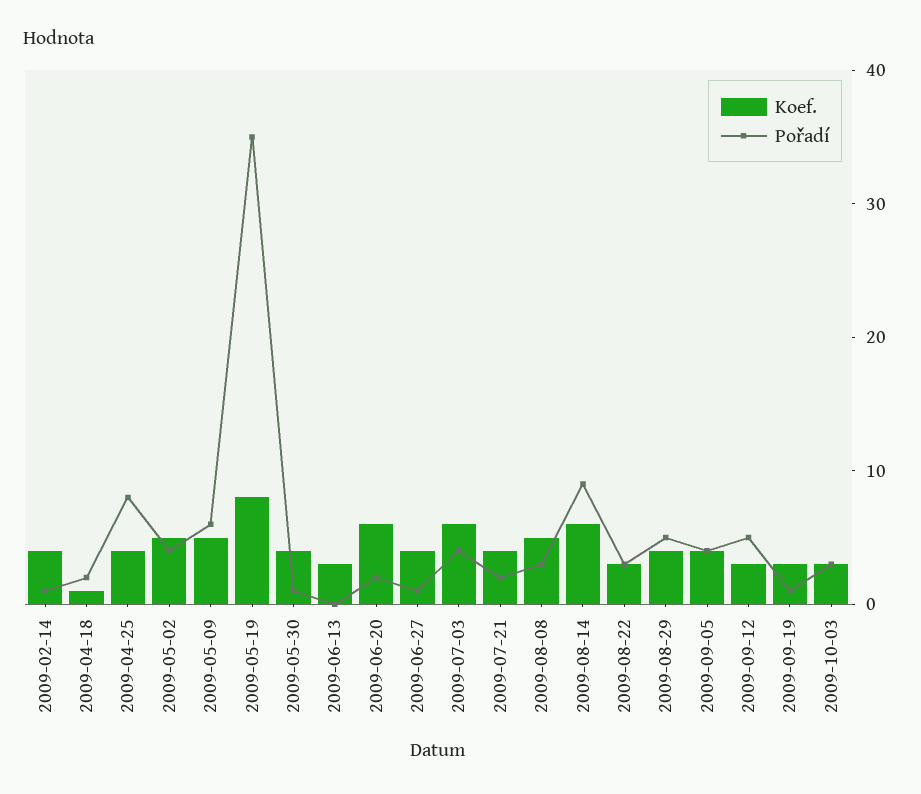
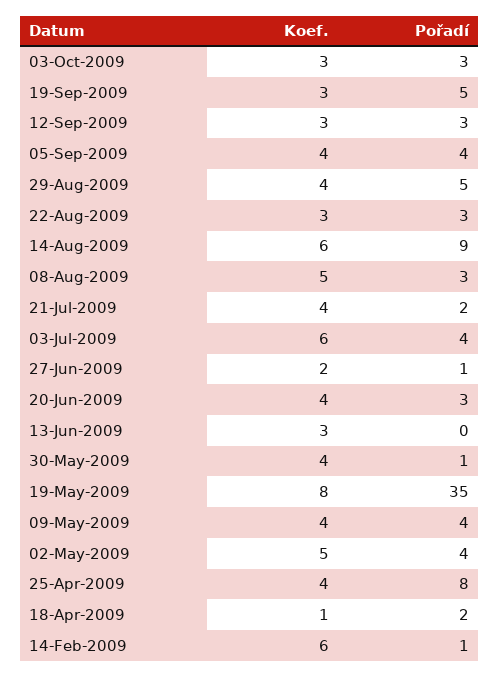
  {
    "Koef.": {
-     "2009-02-14": 4,
+     "2009-02-14": 6,
      "2009-04-18": 1,
      "2009-04-25": 4,
      "2009-05-02": 5,
-     "2009-05-09": 5,
+     "2009-05-09": 4,
      "2009-05-19": 8,
      "2009-05-30": 4,
      "2009-06-13": 3,
-     "2009-06-20": 6,
+     "2009-06-20": 4,
-     "2009-06-27": 4,
+     "2009-06-27": 2,
      "2009-07-03": 6,
      "2009-07-21": 4,
      "2009-08-08": 5,
      "2009-08-14": 6,
      "2009-08-22": 3,
      "2009-08-29": 4,
      "2009-09-05": 4,
      "2009-09-12": 3,
      "2009-09-19": 3,
      "2009-10-03": 3
    },
    "Pořadí": {
      "2009-02-14": 1,
      "2009-04-18": 2,
      "2009-04-25": 8,
      "2009-05-02": 4,
-     "2009-05-09": 6,
+     "2009-05-09": 4,
      "2009-05-19": 35,
      "2009-05-30": 1,
      "2009-06-13": 0,
-     "2009-06-20": 2,
+     "2009-06-20": 3,
      "2009-06-27": 1,
      "2009-07-03": 4,
      "2009-07-21": 2,
      "2009-08-08": 3,
      "2009-08-14": 9,
      "2009-08-22": 3,
      "2009-08-29": 5,
      "2009-09-05": 4,
-     "2009-09-12": 5,
+     "2009-09-12": 3,
-     "2009-09-19": 1,
+     "2009-09-19": 5,
      "2009-10-03": 3
    }
  }

